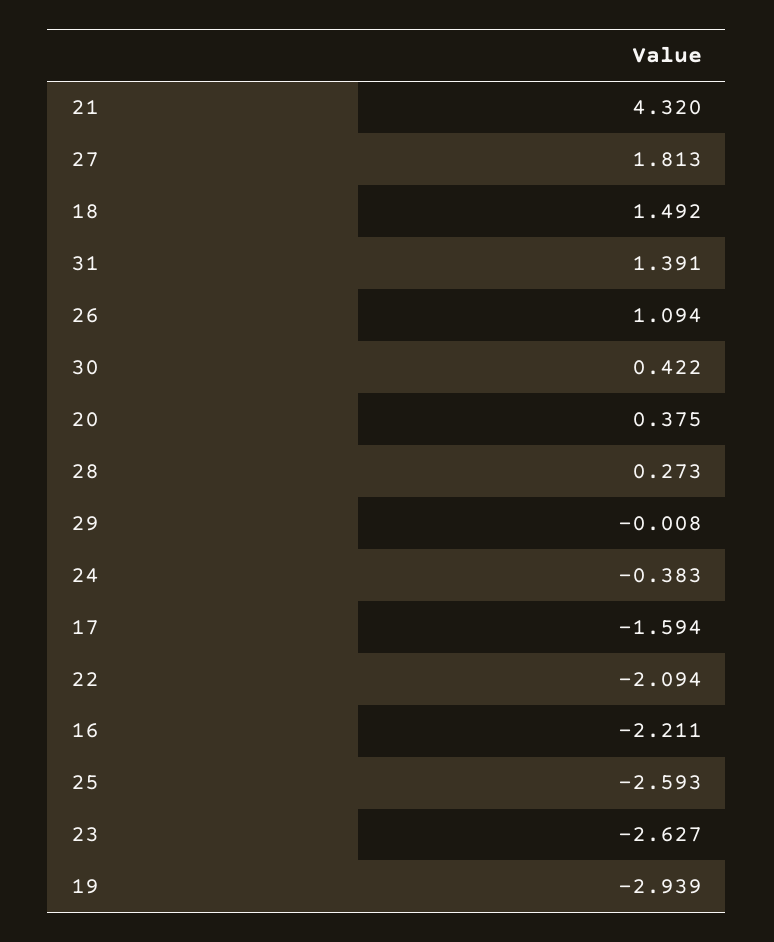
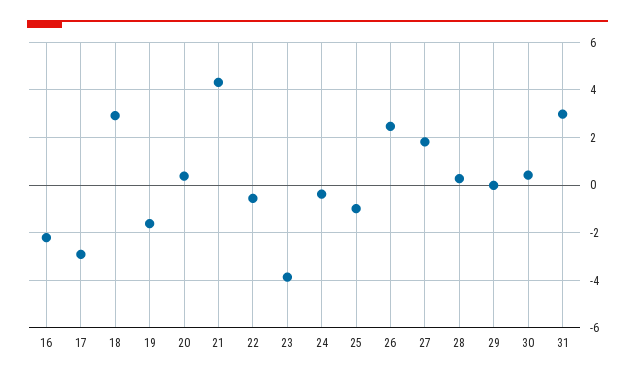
  {
    "21": 4.32,
    "27": 1.813,
-   "18": 1.492,
+   "18": 3,
-   "31": 1.391,
+   "31": 3,
-   "26": 1.094,
+   "26": 2.5,
    "30": 0.422,
    "20": 0.375,
    "28": 0.273,
    "29": -0.008,
    "24": -0.383,
-   "17": -1.594,
+   "17": -3,
-   "22": -2.094,
+   "22": -0.5,
    "16": -2.211,
-   "25": -2.593,
+   "25": -1,
-   "23": -2.627,
+   "23": -4,
-   "19": -2.939
+   "19": -1.5
  }

